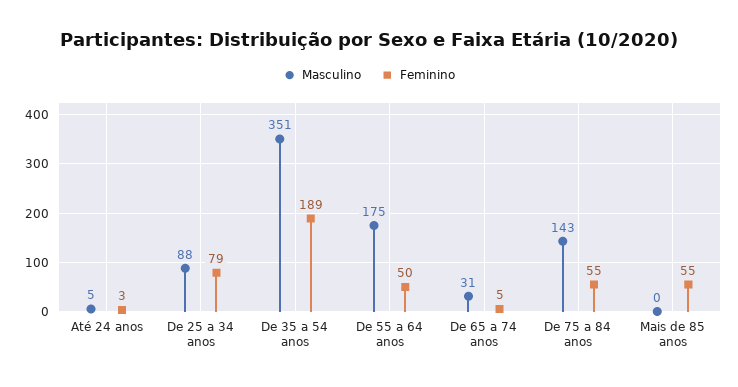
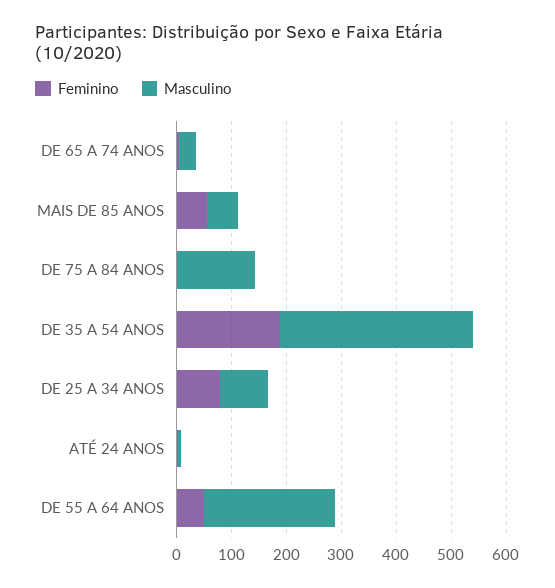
  {
    "Masculino": {
      "Até 24 anos": 5,
      "De 25 a 34 anos": 88,
      "De 35 a 54 anos": 351,
-     "De 55 a 64 anos": 175,
+     "De 55 a 64 anos": 240,
      "De 65 a 74 anos": 31,
      "De 75 a 84 anos": 143,
-     "Mais de 85 anos": 0
+     "Mais de 85 anos": 60
    },
    "Feminino": {
      "Até 24 anos": 3,
      "De 25 a 34 anos": 79,
      "De 35 a 54 anos": 189,
      "De 55 a 64 anos": 50,
      "De 65 a 74 anos": 5,
-     "De 75 a 84 anos": 55,
+     "De 75 a 84 anos": 0,
      "Mais de 85 anos": 55
    }
  }

